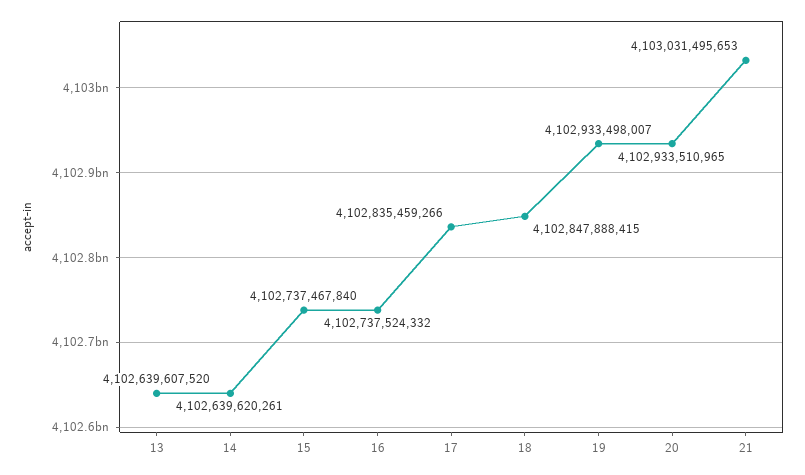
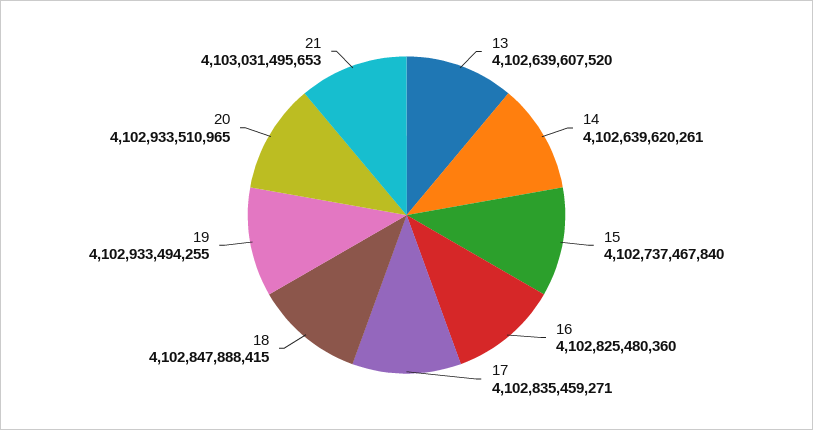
  {
    "13": 4102639607520,
    "14": 4102639620261,
    "15": 4102737467840,
-   "16": 4102737524332,
+   "16": 4102825480360,
-   "17": 4102835459266,
+   "17": 4102835459271,
    "18": 4102847888415,
-   "19": 4102933498007,
+   "19": 4102933494255,
    "20": 4102933510965,
    "21": 4103031495653
  }

